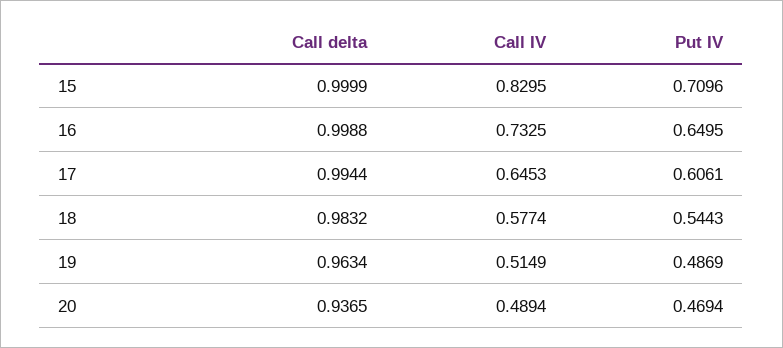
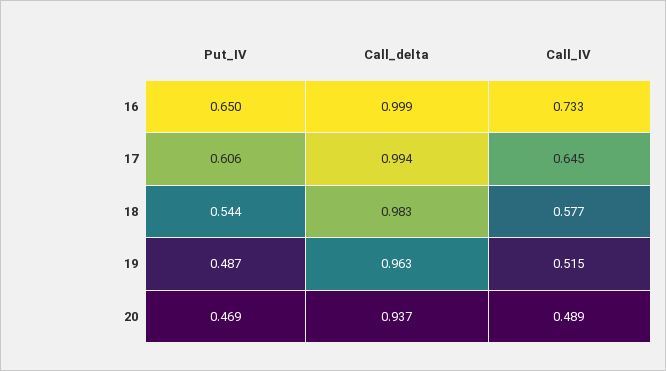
  {
    "Call delta": {
-     "15": 0.9999,
      "16": 0.9988,
      "17": 0.9944,
      "18": 0.9832,
      "19": 0.9634,
      "20": 0.9365
    },
    "Call IV": {
-     "15": 0.8295,
      "16": 0.7325,
      "17": 0.6453,
      "18": 0.5774,
      "19": 0.5149,
      "20": 0.4894
    },
    "Put IV": {
-     "15": 0.7096,
      "16": 0.6495,
      "17": 0.6061,
      "18": 0.5443,
      "19": 0.4869,
      "20": 0.4694
    }
  }

